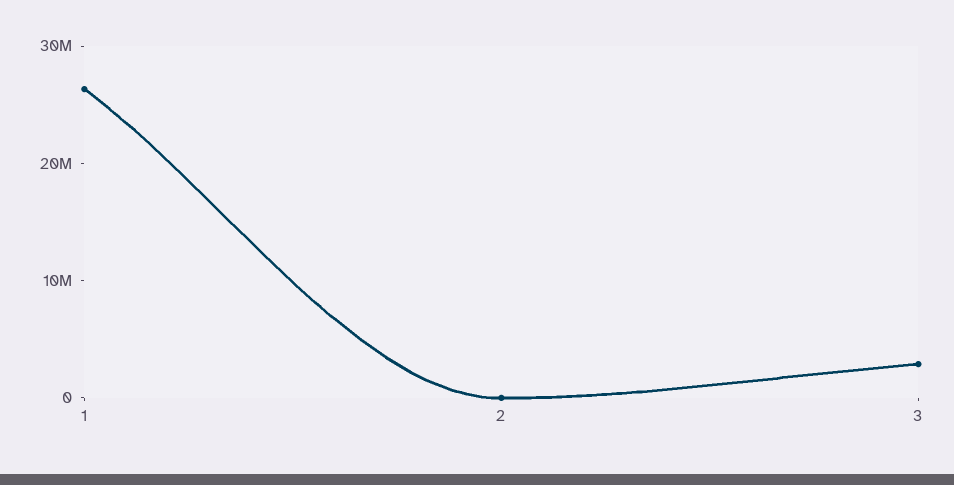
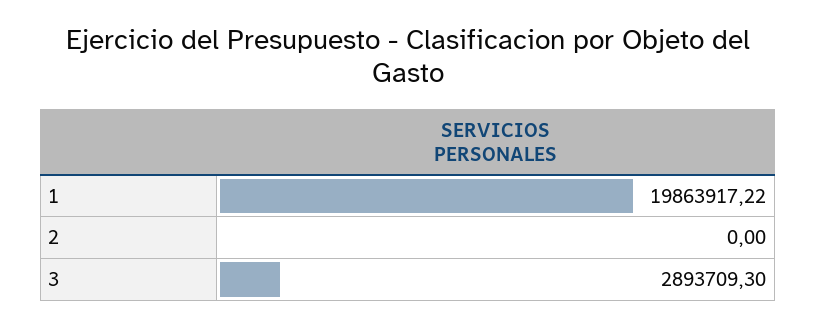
  {
-   "1": 26000000,
+   "1": 19863917.22,
    "2": 0,
    "3": 2893709.3
  }

